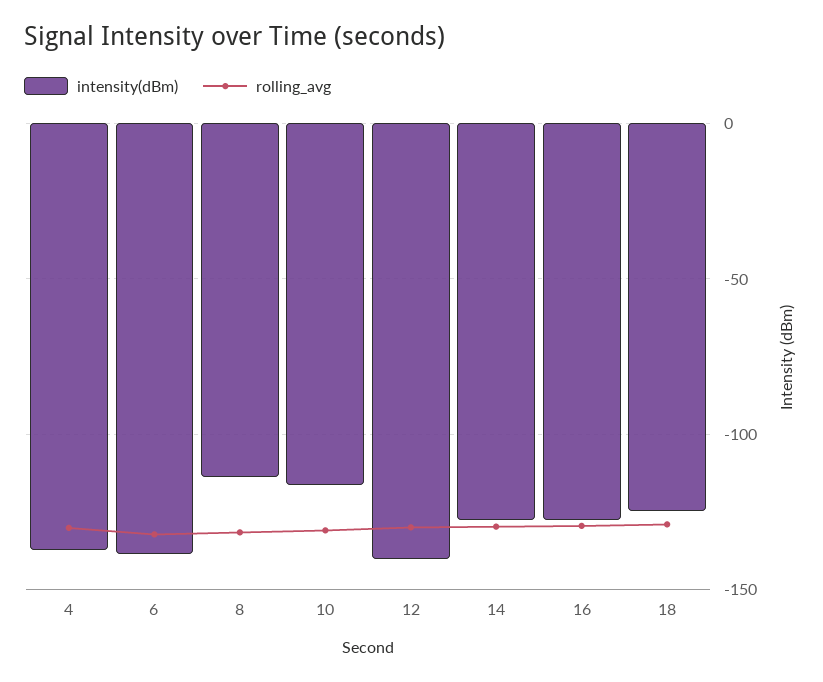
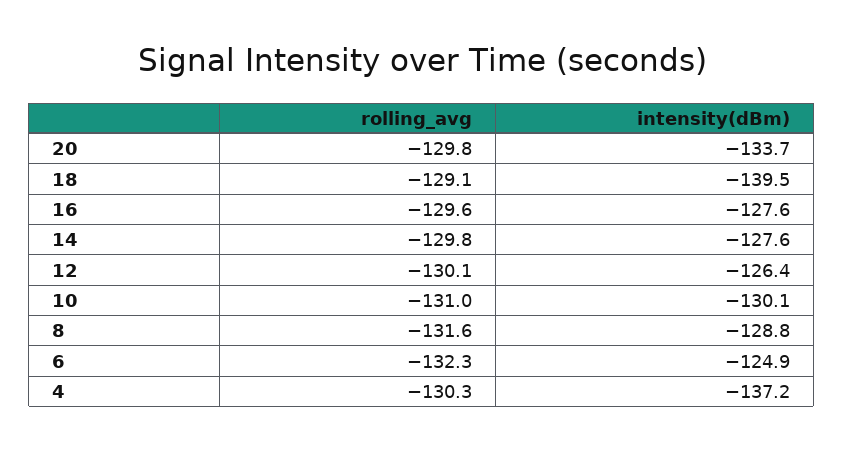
  {
    "intensity(dBm)": {
      "4": -137.2,
-     "6": -140,
+     "6": -124.9,
-     "8": -115,
+     "8": -128.8,
-     "10": -115,
+     "10": -130.1,
-     "12": -140,
+     "12": -126.4,
      "14": -127.6,
      "16": -127.6,
-     "18": -125
+     "18": -139.5,
+     "20": -133.7
    },
    "rolling_avg": {
      "4": -130.3,
      "6": -132.3,
      "8": -131.6,
      "10": -131,
      "12": -130.1,
      "14": -129.8,
      "16": -129.6,
-     "18": -129.1
+     "18": -129.1,
+     "20": -129.8
    }
  }

